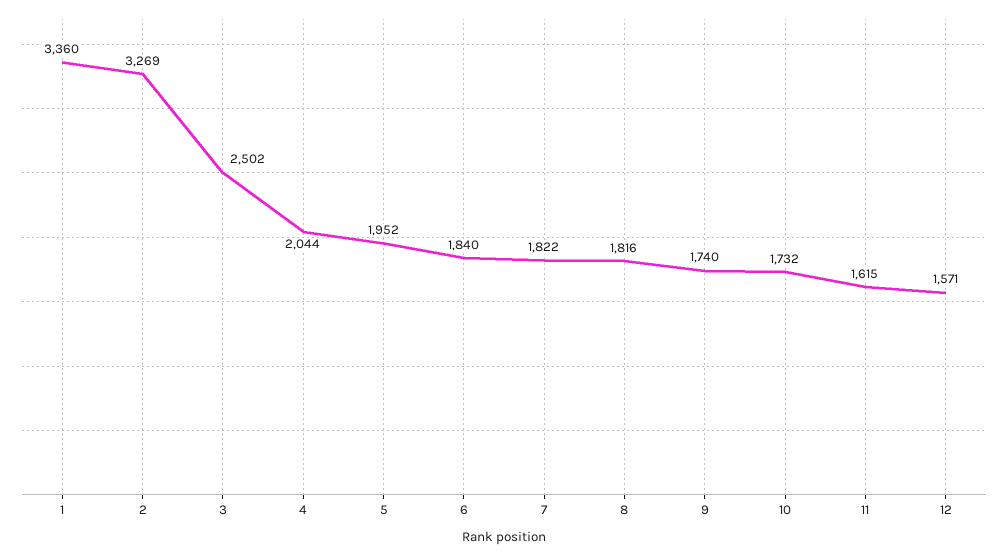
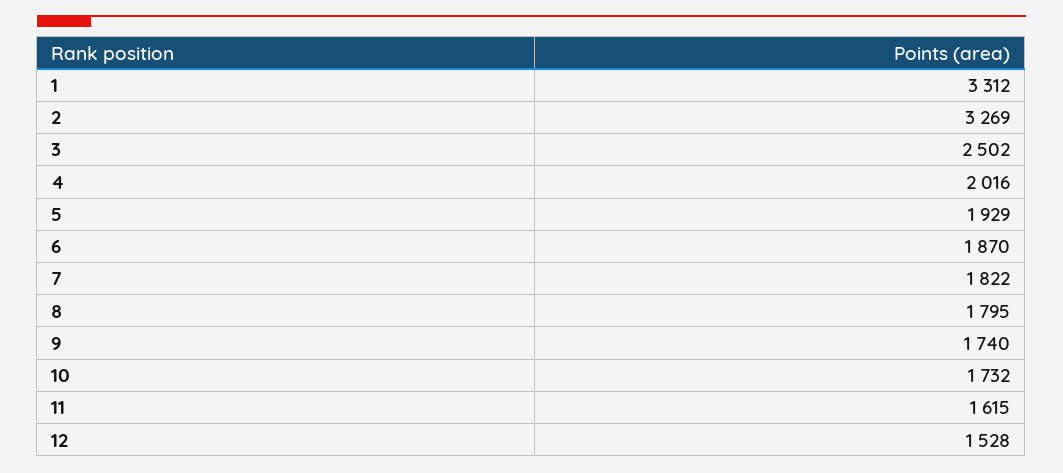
  {
-   "1": 3360,
+   "1": 3312,
    "2": 3269,
    "3": 2502,
-   "4": 2044,
+   "4": 2016,
-   "5": 1952,
+   "5": 1929,
-   "6": 1840,
+   "6": 1870,
    "7": 1822,
-   "8": 1816,
+   "8": 1795,
    "9": 1740,
    "10": 1732,
    "11": 1615,
-   "12": 1571
+   "12": 1528
  }

